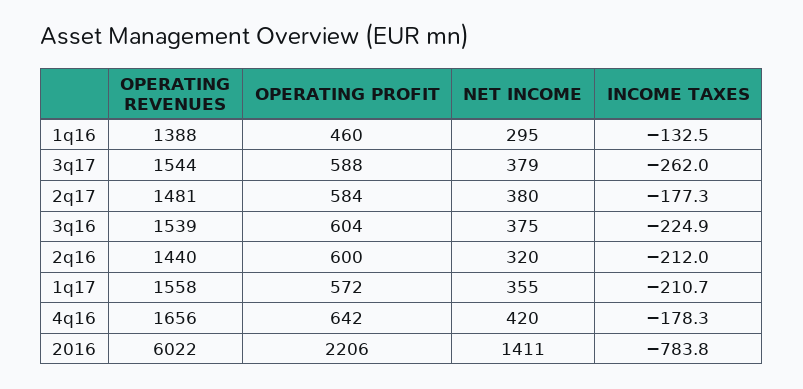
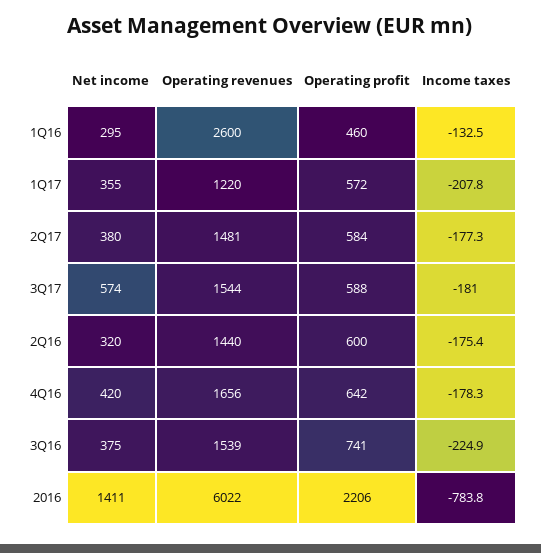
  {
    "OPERATING REVENUES": {
-     "1q16": 1388,
+     "1q16": 2600,
      "3q17": 1544,
      "2q17": 1481,
      "3q16": 1539,
      "2q16": 1440,
-     "1q17": 1558,
+     "1q17": 1220,
      "4q16": 1656,
      "2016": 6022
    },
    "OPERATING PROFIT": {
      "1q16": 460,
      "3q17": 588,
      "2q17": 584,
-     "3q16": 604,
+     "3q16": 741,
      "2q16": 600,
      "1q17": 572,
      "4q16": 642,
      "2016": 2206
    },
    "NET INCOME": {
      "1q16": 295,
-     "3q17": 379,
+     "3q17": 574,
      "2q17": 380,
      "3q16": 375,
      "2q16": 320,
      "1q17": 355,
      "4q16": 420,
      "2016": 1411
    },
    "INCOME TAXES": {
      "1q16": -132.5,
-     "3q17": -262,
+     "3q17": -181,
      "2q17": -177.3,
      "3q16": -224.9,
-     "2q16": -212,
+     "2q16": -175.4,
-     "1q17": -210.7,
+     "1q17": -207.8,
      "4q16": -178.3,
      "2016": -783.8
    }
  }

